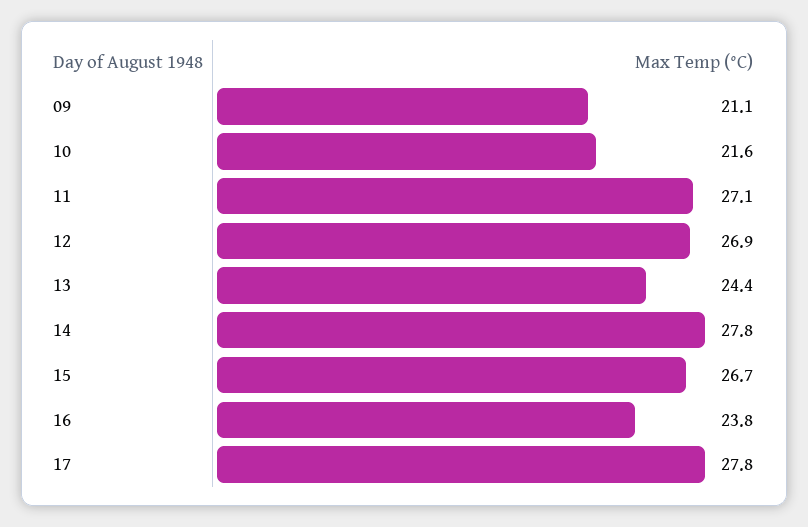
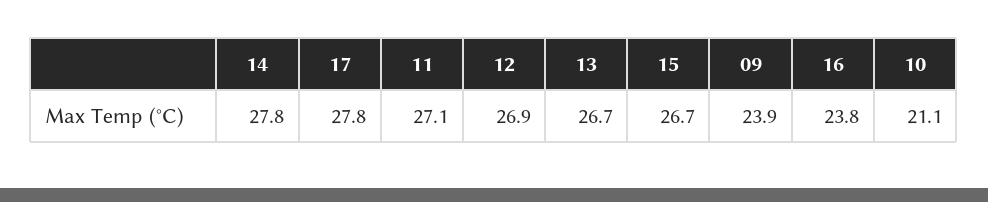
  {
-   "09": 21.1,
+   "09": 23.9,
-   "10": 21.6,
+   "10": 21.1,
    "11": 27.1,
    "12": 26.9,
-   "13": 24.4,
+   "13": 26.7,
    "14": 27.8,
    "15": 26.7,
    "16": 23.8,
    "17": 27.8
  }

